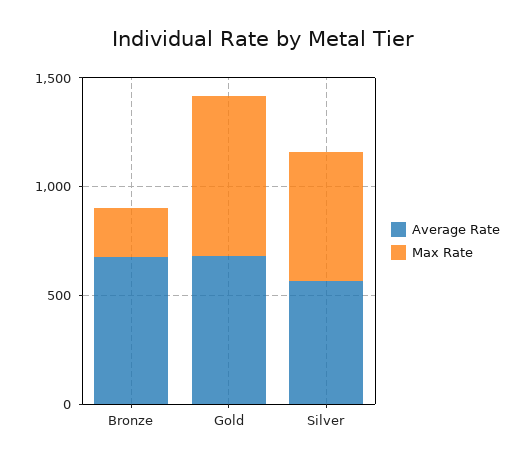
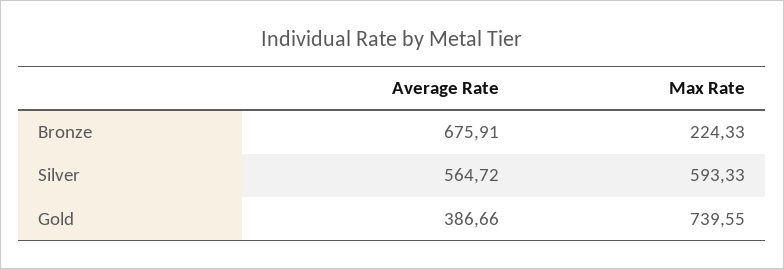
  {
    "Average Rate": {
      "Bronze": 675.91,
-     "Gold": 700,
+     "Gold": 386.66,
      "Silver": 564.72
    },
    "Max Rate": {
      "Bronze": 224.33,
      "Gold": 739.55,
      "Silver": 593.33
    }
  }

